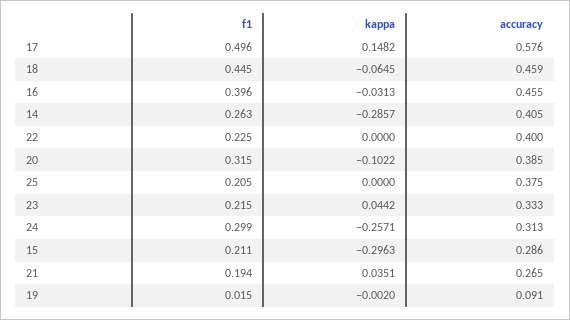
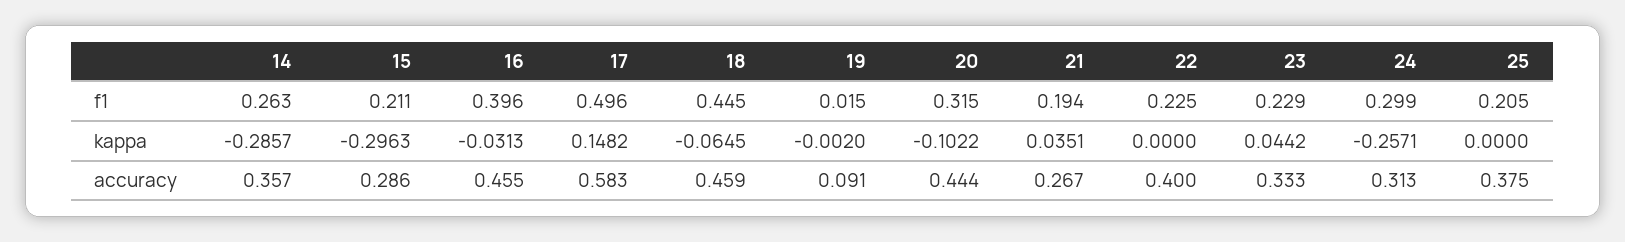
  {
    "f1": {
      "17": 0.496,
      "18": 0.445,
      "16": 0.396,
      "14": 0.263,
      "22": 0.225,
      "20": 0.315,
      "25": 0.205,
-     "23": 0.215,
+     "23": 0.229,
      "24": 0.299,
      "15": 0.211,
      "21": 0.194,
      "19": 0.015
    },
    "kappa": {
      "17": 0.1482,
      "18": -0.0645,
      "16": -0.0313,
      "14": -0.2857,
      "22": 0,
      "20": -0.1022,
      "25": 0,
      "23": 0.0442,
      "24": -0.2571,
      "15": -0.2963,
      "21": 0.0351,
      "19": -0.002
    },
    "accuracy": {
-     "17": 0.576,
+     "17": 0.583,
      "18": 0.459,
      "16": 0.455,
-     "14": 0.405,
+     "14": 0.357,
      "22": 0.4,
-     "20": 0.385,
+     "20": 0.444,
      "25": 0.375,
      "23": 0.333,
      "24": 0.313,
      "15": 0.286,
-     "21": 0.265,
+     "21": 0.267,
      "19": 0.091
    }
  }

